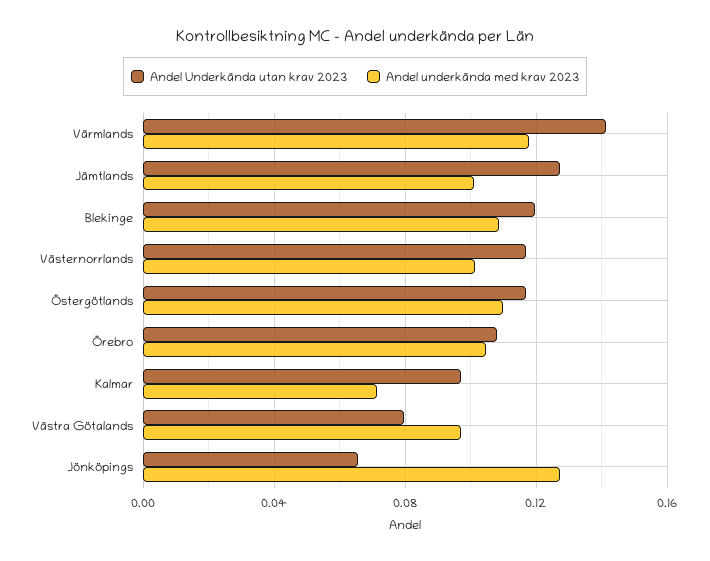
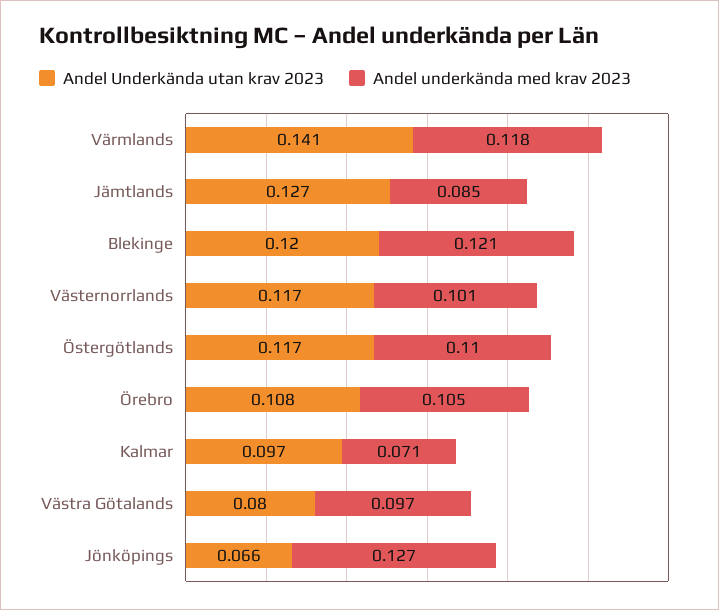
  {
    "Andel Underkända utan krav 2023": {
      "Värmlands": 0.141,
      "Jämtlands": 0.127,
      "Blekinge": 0.12,
      "Västernorrlands": 0.117,
      "Östergötlands": 0.117,
      "Örebro": 0.108,
      "Kalmar": 0.097,
      "Västra Götalands": 0.08,
      "Jönköpings": 0.066
    },
    "Andel underkända med krav 2023": {
      "Värmlands": 0.118,
-     "Jämtlands": 0.1,
+     "Jämtlands": 0.085,
-     "Blekinge": 0.11,
+     "Blekinge": 0.121,
      "Västernorrlands": 0.101,
      "Östergötlands": 0.11,
      "Örebro": 0.105,
      "Kalmar": 0.071,
      "Västra Götalands": 0.097,
      "Jönköpings": 0.127
    }
  }

